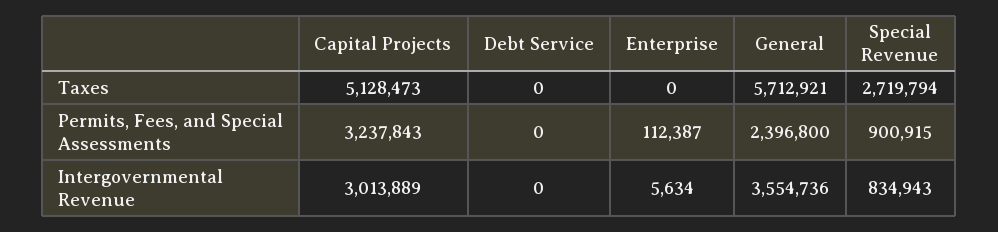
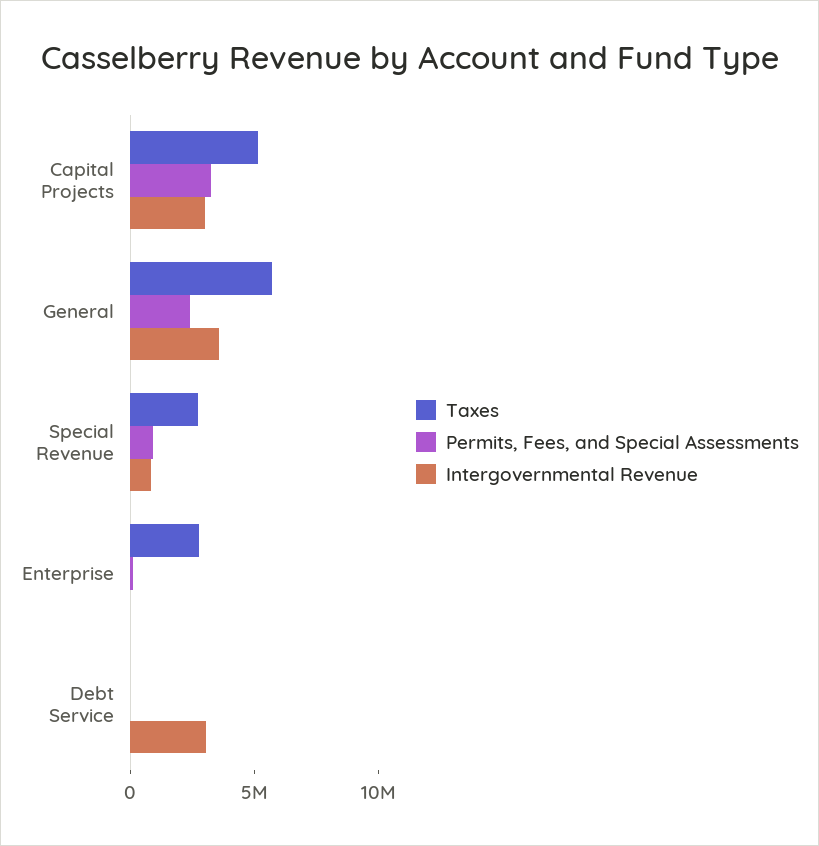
  {
    "Taxes": {
      "Capital Projects": 5128473,
      "Debt Service": 0,
-     "Enterprise": 0,
+     "Enterprise": 3000000,
      "General": 5712921,
      "Special Revenue": 2719794
    },
    "Permits, Fees, and Special Assessments": {
      "Capital Projects": 3237843,
      "Debt Service": 0,
      "Enterprise": 112387,
      "General": 2396800,
      "Special Revenue": 900915
    },
    "Intergovernmental Revenue": {
      "Capital Projects": 3013889,
-     "Debt Service": 0,
+     "Debt Service": 3000000,
      "Enterprise": 5634,
      "General": 3554736,
      "Special Revenue": 834943
    }
  }

